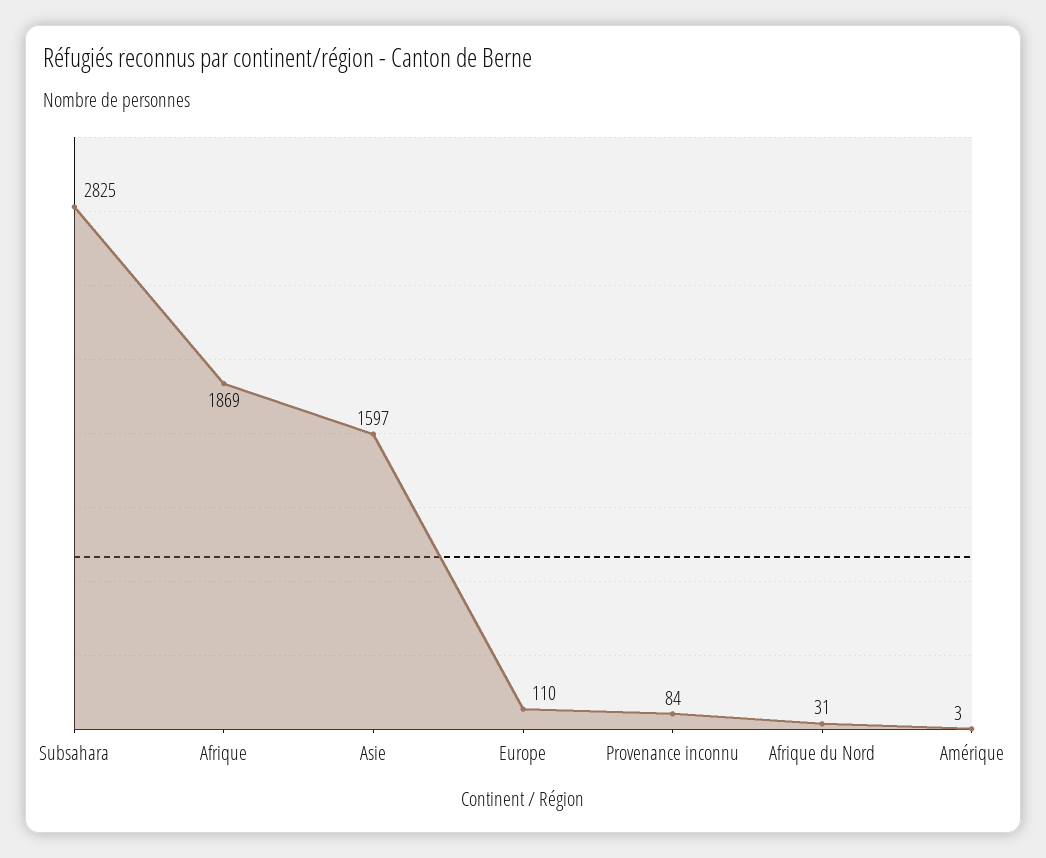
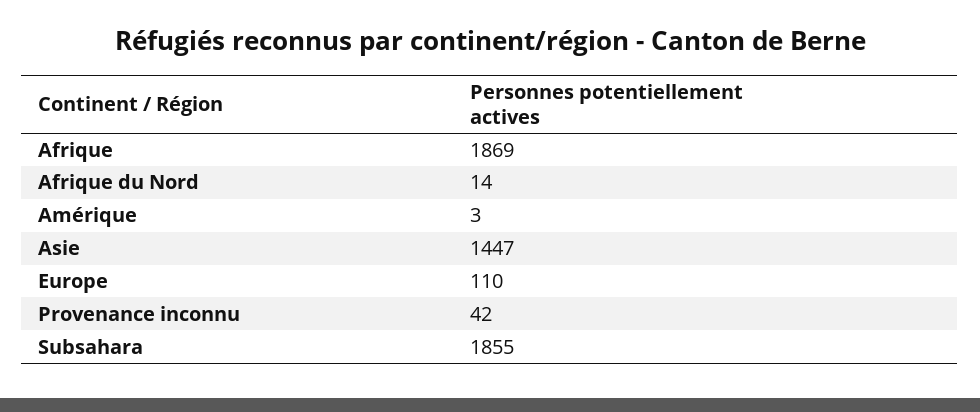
  {
-   "Subsahara": 2825,
+   "Subsahara": 1855,
    "Afrique": 1869,
-   "Asie": 1597,
+   "Asie": 1447,
    "Europe": 110,
-   "Provenance inconnu": 84,
+   "Provenance inconnu": 42,
-   "Afrique du Nord": 31,
+   "Afrique du Nord": 14,
    "Amérique": 3
  }

